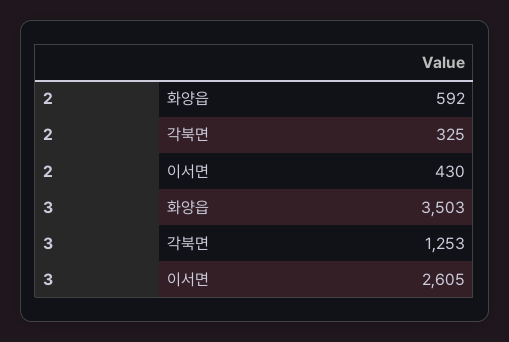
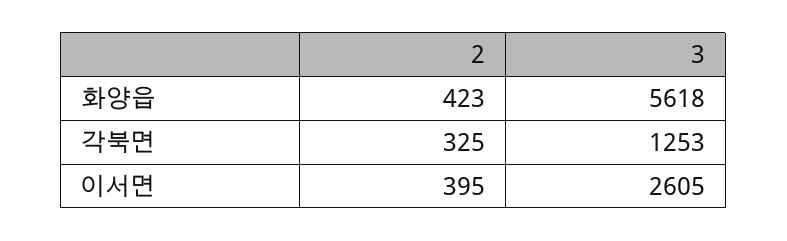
  {
    "2": {
-     "화양읍": 592,
+     "화양읍": 423,
      "각북면": 325,
-     "이서면": 430
+     "이서면": 395
    },
    "3": {
-     "화양읍": 3503,
+     "화양읍": 5618,
      "각북면": 1253,
      "이서면": 2605
    }
  }

